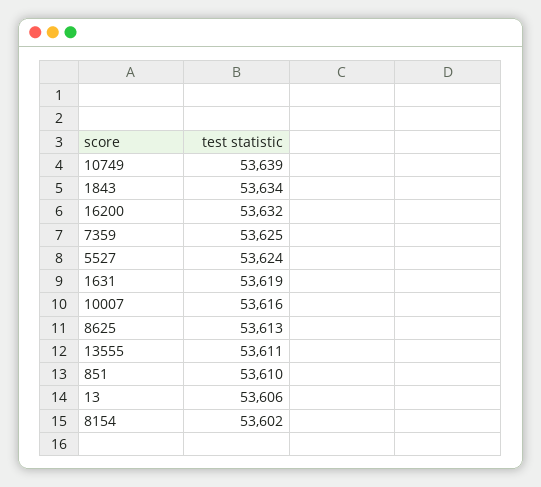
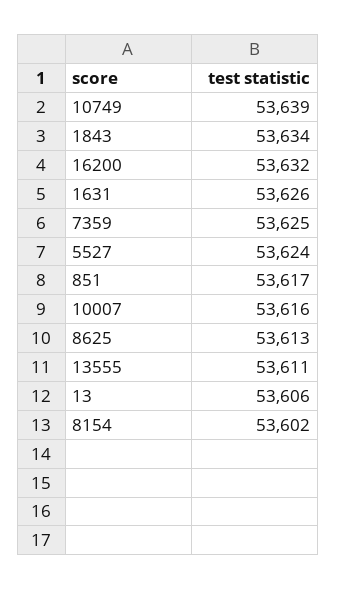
  {
    "10749": 53639,
    "1843": 53634,
    "16200": 53632,
    "7359": 53625,
    "5527": 53624,
-   "1631": 53619,
+   "1631": 53626,
    "10007": 53616,
    "8625": 53613,
    "13555": 53611,
-   "851": 53610,
+   "851": 53617,
    "13": 53606,
    "8154": 53602
  }

